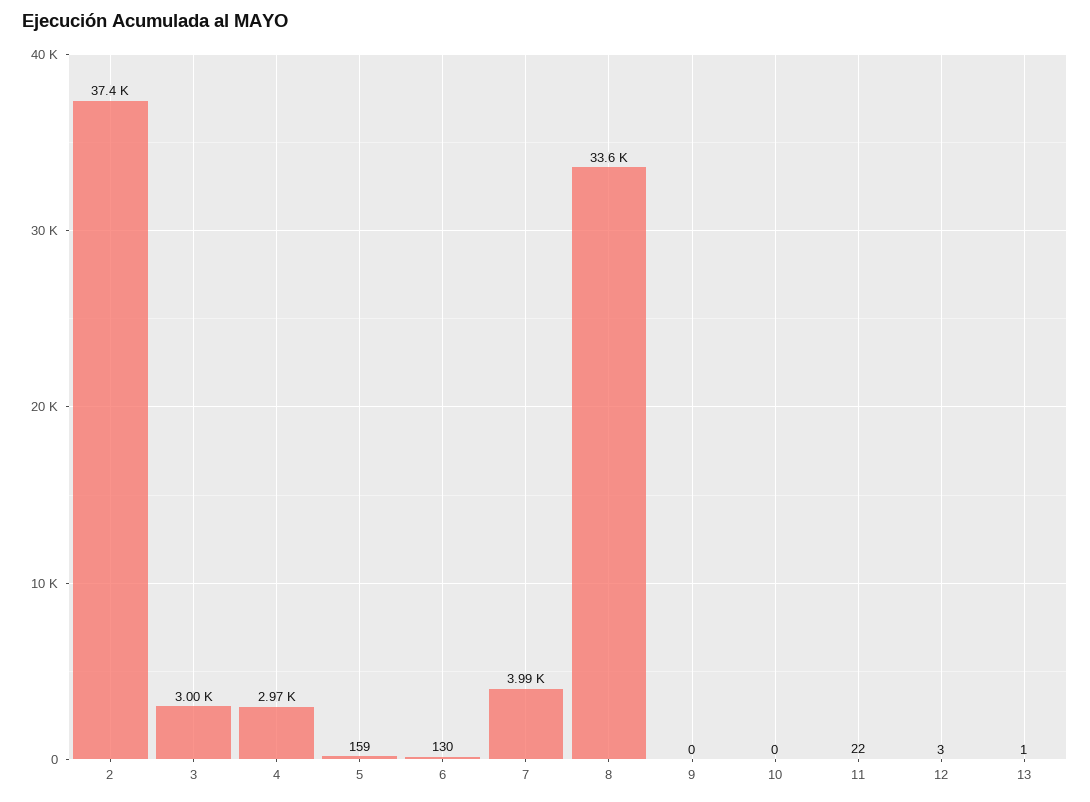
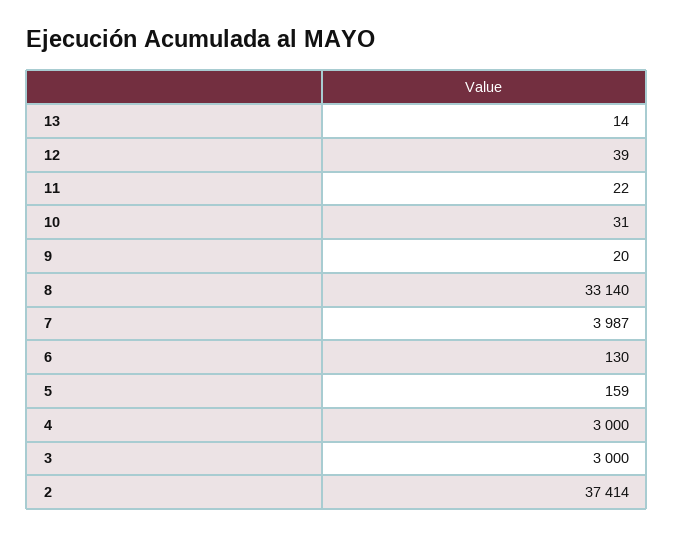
  {
    "2": 37414,
    "3": 3000,
-   "4": 2970,
+   "4": 3000,
    "5": 159,
    "6": 130,
    "7": 3987,
-   "8": 33600,
+   "8": 33140,
-   "9": 0,
+   "9": 20,
-   "10": 0,
+   "10": 31,
    "11": 22,
-   "12": 3,
+   "12": 39,
-   "13": 1
+   "13": 14
  }

